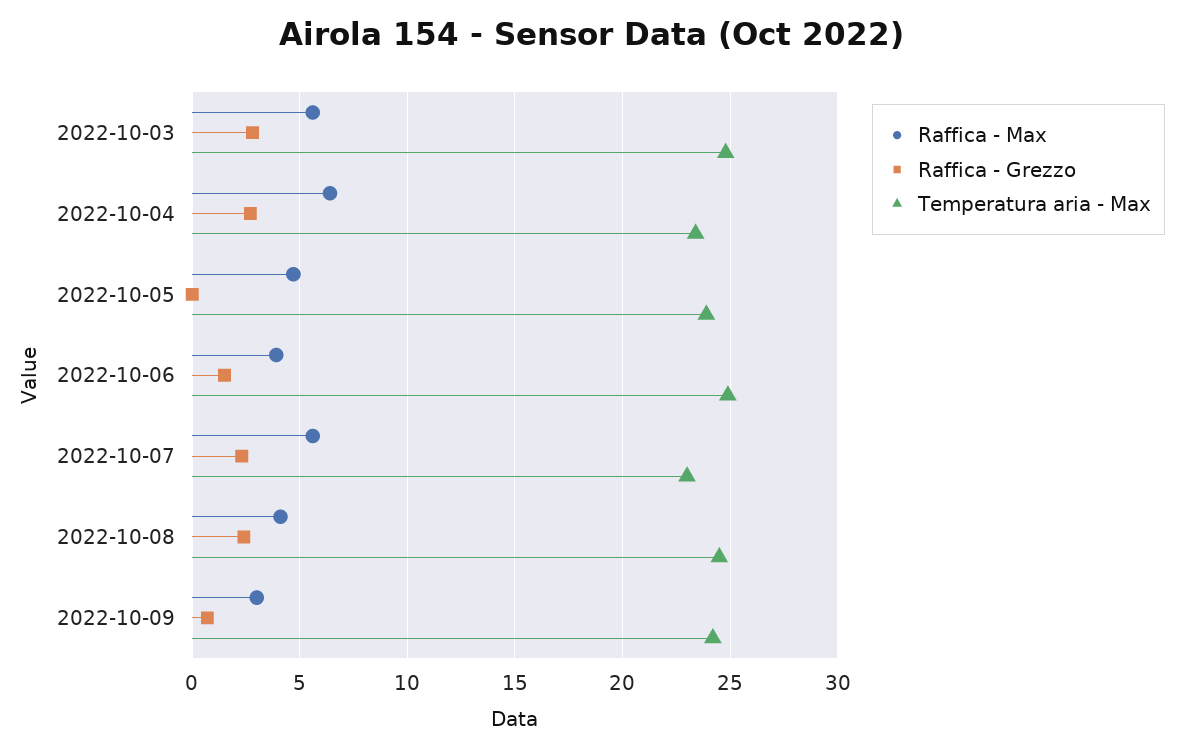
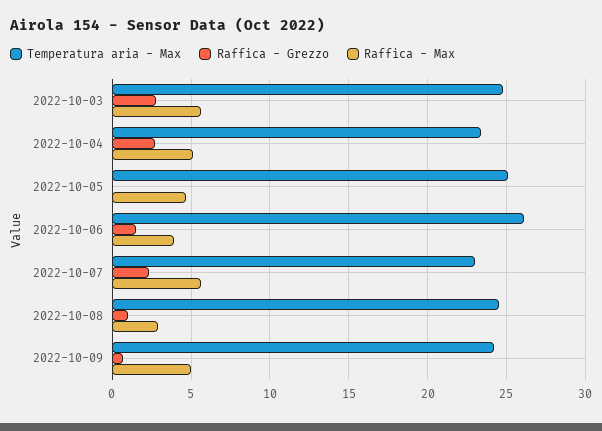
  {
    "Raffica - Max": {
      "2022-10-03": 5.5,
-     "2022-10-04": 6.5,
+     "2022-10-04": 5,
      "2022-10-05": 4.5,
      "2022-10-06": 4,
      "2022-10-07": 5.5,
-     "2022-10-08": 4,
+     "2022-10-08": 3,
-     "2022-10-09": 3
+     "2022-10-09": 5
    },
    "Raffica - Grezzo": {
      "2022-10-03": 3,
      "2022-10-04": 2.5,
      "2022-10-05": 0,
      "2022-10-06": 1.5,
      "2022-10-07": 2.5,
-     "2022-10-08": 2.5,
+     "2022-10-08": 1,
      "2022-10-09": 0.5
    },
    "Temperatura aria - Max": {
      "2022-10-03": 25,
      "2022-10-04": 23.5,
-     "2022-10-05": 24,
+     "2022-10-05": 25,
-     "2022-10-06": 25,
+     "2022-10-06": 26,
      "2022-10-07": 23,
      "2022-10-08": 24.5,
      "2022-10-09": 24
    }
  }

